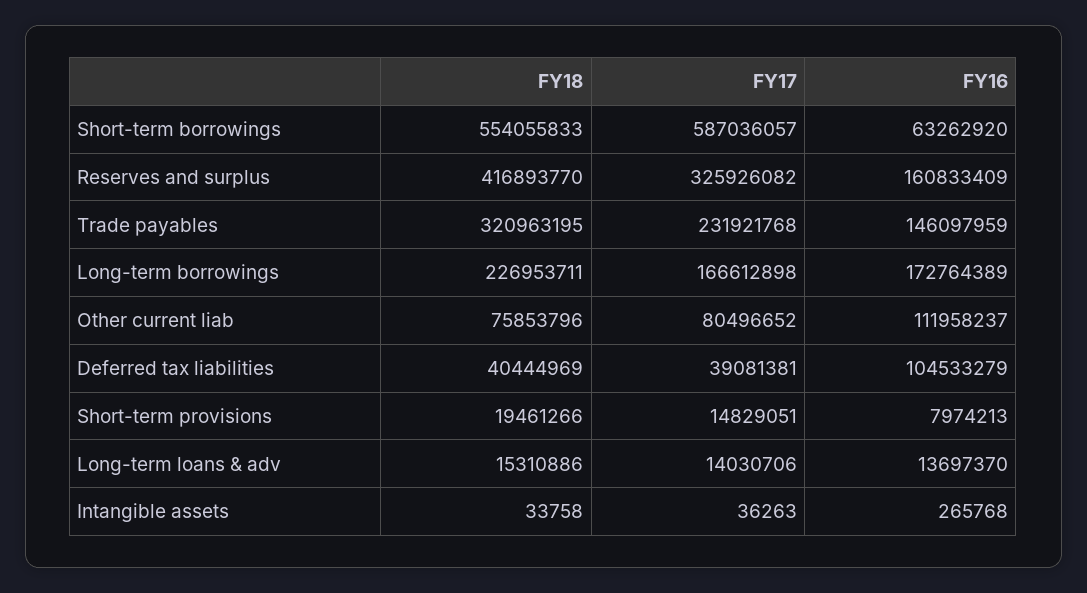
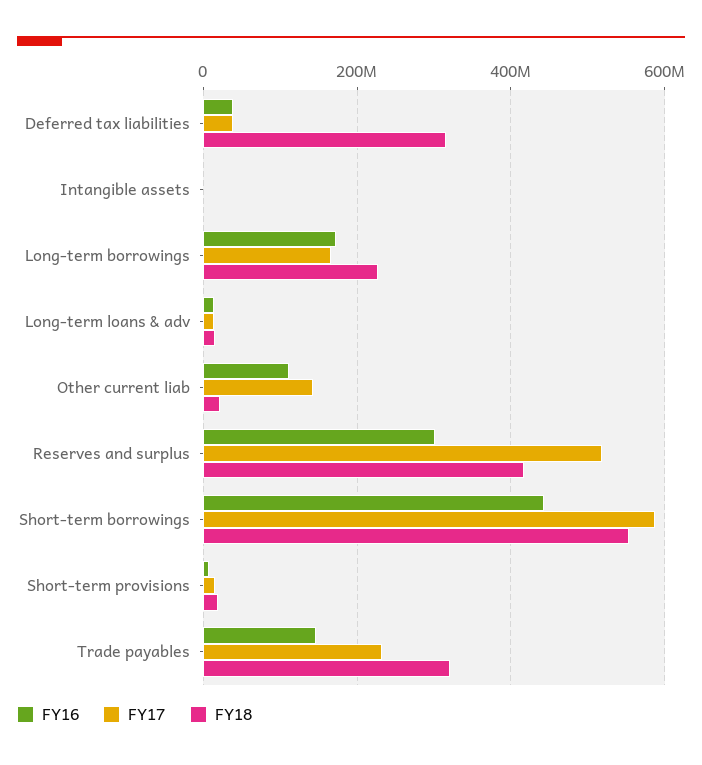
  {
    "FY18": {
      "Short-term borrowings": 554055833,
      "Reserves and surplus": 416893770,
      "Trade payables": 320963195,
      "Long-term borrowings": 226953711,
-     "Other current liab": 75853796,
+     "Other current liab": 20000000,
-     "Deferred tax liabilities": 40444969,
+     "Deferred tax liabilities": 320000000,
      "Short-term provisions": 19461266,
      "Long-term loans & adv": 15310886,
      "Intangible assets": 33758
    },
    "FY17": {
      "Short-term borrowings": 587036057,
-     "Reserves and surplus": 325926082,
+     "Reserves and surplus": 520000000,
      "Trade payables": 231921768,
      "Long-term borrowings": 166612898,
-     "Other current liab": 80496652,
+     "Other current liab": 140000000,
      "Deferred tax liabilities": 39081381,
      "Short-term provisions": 14829051,
      "Long-term loans & adv": 14030706,
      "Intangible assets": 36263
    },
    "FY16": {
-     "Short-term borrowings": 63262920,
+     "Short-term borrowings": 440000000,
-     "Reserves and surplus": 160833409,
+     "Reserves and surplus": 300000000,
      "Trade payables": 146097959,
      "Long-term borrowings": 172764389,
      "Other current liab": 111958237,
-     "Deferred tax liabilities": 104533279,
+     "Deferred tax liabilities": 40000000,
      "Short-term provisions": 7974213,
      "Long-term loans & adv": 13697370,
      "Intangible assets": 265768
    }
  }

